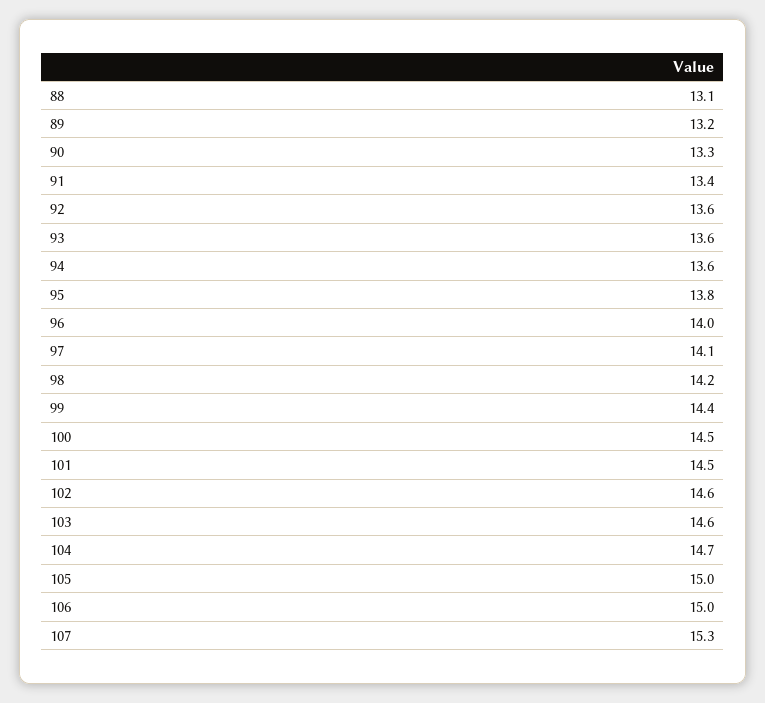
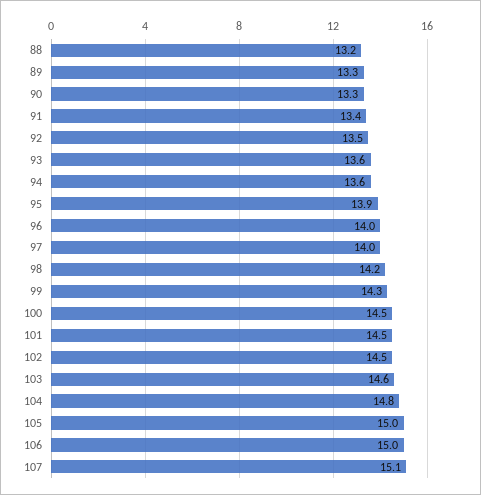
  {
-   "88": 13.1,
+   "88": 13.2,
-   "89": 13.2,
+   "89": 13.3,
    "90": 13.3,
    "91": 13.4,
-   "92": 13.6,
+   "92": 13.5,
    "93": 13.6,
    "94": 13.6,
-   "95": 13.8,
+   "95": 13.9,
    "96": 14,
-   "97": 14.1,
+   "97": 14,
    "98": 14.2,
-   "99": 14.4,
+   "99": 14.3,
    "100": 14.5,
    "101": 14.5,
-   "102": 14.6,
+   "102": 14.5,
    "103": 14.6,
-   "104": 14.7,
+   "104": 14.8,
    "105": 15,
    "106": 15,
-   "107": 15.3
+   "107": 15.1
  }

